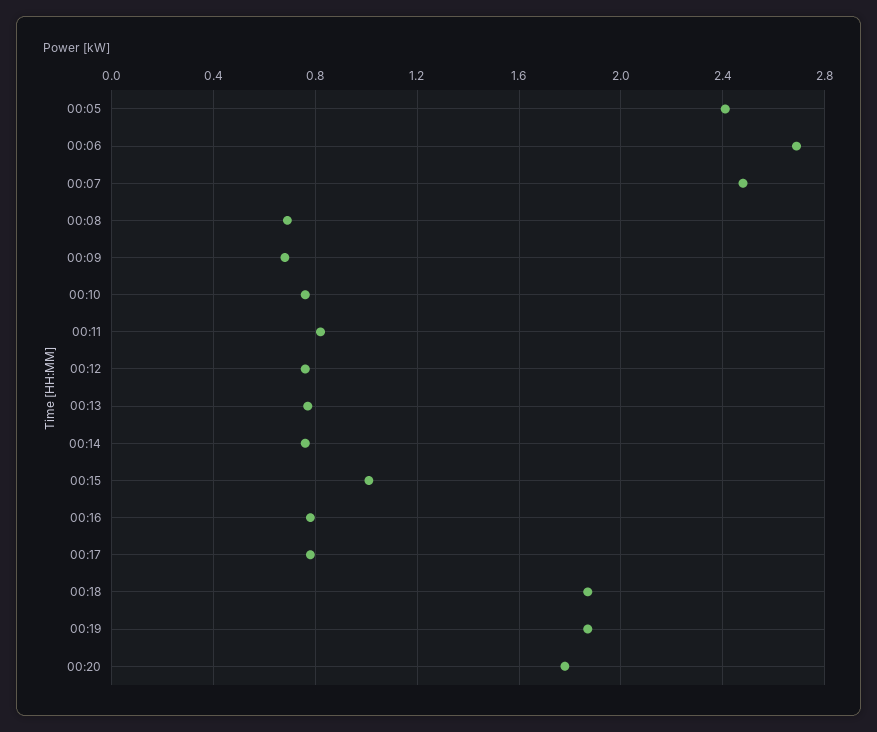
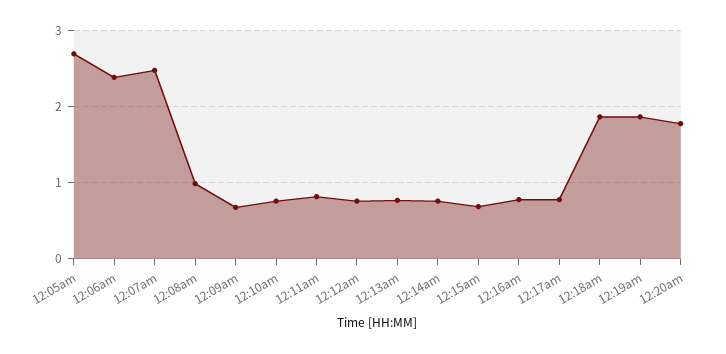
  {
-   "00:05": 2.4,
+   "00:05": 2.7,
-   "00:06": 2.7,
+   "00:06": 2.4,
    "00:07": 2.5,
-   "00:08": 0.7,
+   "00:08": 1,
    "00:09": 0.7,
    "00:10": 0.75,
    "00:11": 0.8,
    "00:12": 0.75,
    "00:13": 0.75,
    "00:14": 0.75,
-   "00:15": 1,
+   "00:15": 0.7,
    "00:16": 0.8,
    "00:17": 0.8,
    "00:18": 1.85,
    "00:19": 1.85,
    "00:20": 1.8
  }

